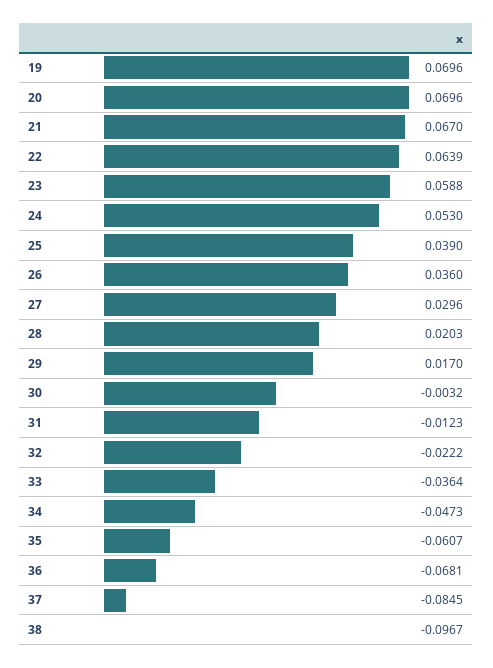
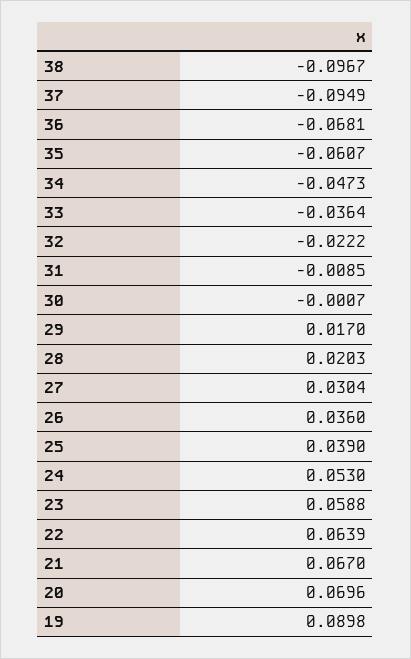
  {
-   "19": 0.0696,
+   "19": 0.0898,
    "20": 0.0696,
    "21": 0.067,
    "22": 0.0639,
    "23": 0.0588,
    "24": 0.053,
    "25": 0.039,
    "26": 0.036,
-   "27": 0.0296,
+   "27": 0.0304,
    "28": 0.0203,
    "29": 0.017,
-   "30": -0.0032,
+   "30": -0.0007,
-   "31": -0.0123,
+   "31": -0.0085,
    "32": -0.0222,
    "33": -0.0364,
    "34": -0.0473,
    "35": -0.0607,
    "36": -0.0681,
-   "37": -0.0845,
+   "37": -0.0949,
    "38": -0.0967
  }

